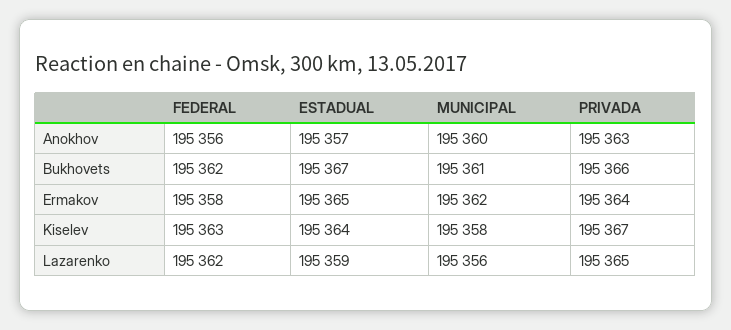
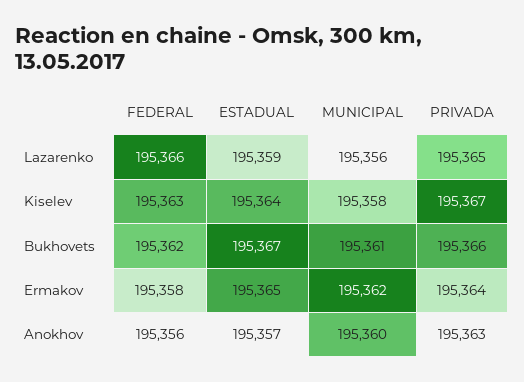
  {
    "FEDERAL": {
      "Anokhov": 195356,
      "Bukhovets": 195362,
      "Ermakov": 195358,
      "Kiselev": 195363,
-     "Lazarenko": 195362
+     "Lazarenko": 195366
    },
    "ESTADUAL": {
      "Anokhov": 195357,
      "Bukhovets": 195367,
      "Ermakov": 195365,
      "Kiselev": 195364,
      "Lazarenko": 195359
    },
    "MUNICIPAL": {
      "Anokhov": 195360,
      "Bukhovets": 195361,
      "Ermakov": 195362,
      "Kiselev": 195358,
      "Lazarenko": 195356
    },
    "PRIVADA": {
      "Anokhov": 195363,
      "Bukhovets": 195366,
      "Ermakov": 195364,
      "Kiselev": 195367,
      "Lazarenko": 195365
    }
  }

